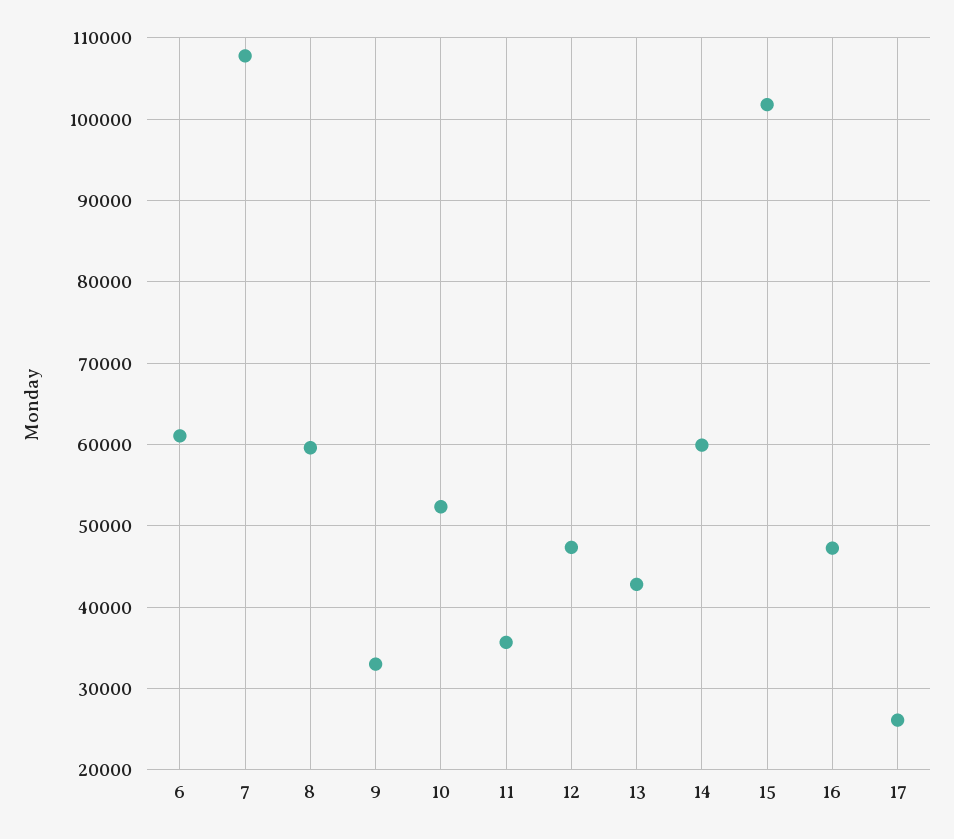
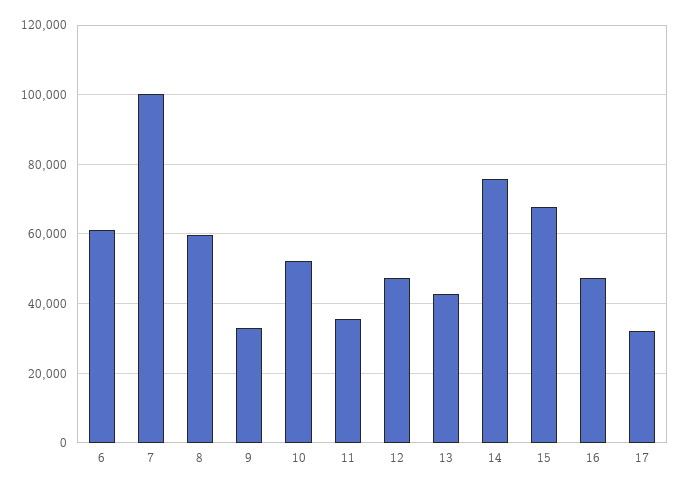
  {
    "6": 61000,
-   "7": 108000,
+   "7": 100000,
    "8": 60000,
    "9": 33000,
    "10": 52000,
    "11": 36000,
    "12": 47000,
    "13": 43000,
-   "14": 60000,
+   "14": 76000,
-   "15": 102000,
+   "15": 68000,
    "16": 47000,
-   "17": 26000
+   "17": 32000
  }

